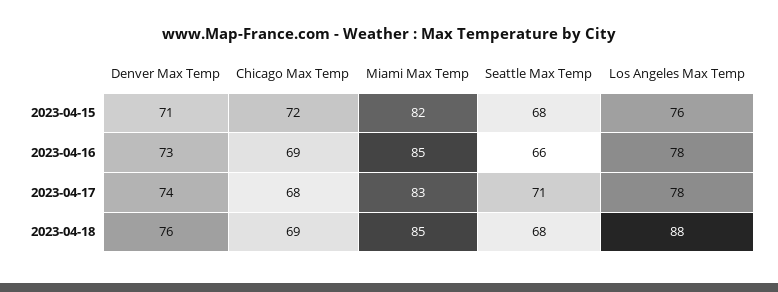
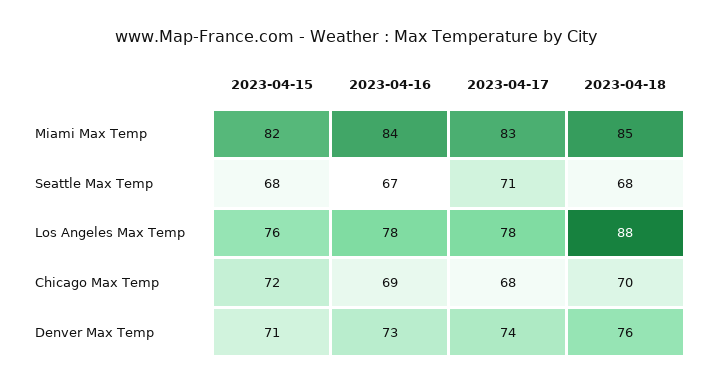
  {
    "Denver Max Temp": {
      "2023-04-15": 71,
      "2023-04-16": 73,
      "2023-04-17": 74,
      "2023-04-18": 76
    },
    "Chicago Max Temp": {
      "2023-04-15": 72,
      "2023-04-16": 69,
      "2023-04-17": 68,
-     "2023-04-18": 69
+     "2023-04-18": 70
    },
    "Miami Max Temp": {
      "2023-04-15": 82,
-     "2023-04-16": 85,
+     "2023-04-16": 84,
      "2023-04-17": 83,
      "2023-04-18": 85
    },
    "Seattle Max Temp": {
      "2023-04-15": 68,
-     "2023-04-16": 66,
+     "2023-04-16": 67,
      "2023-04-17": 71,
      "2023-04-18": 68
    },
    "Los Angeles Max Temp": {
      "2023-04-15": 76,
      "2023-04-16": 78,
      "2023-04-17": 78,
      "2023-04-18": 88
    }
  }

